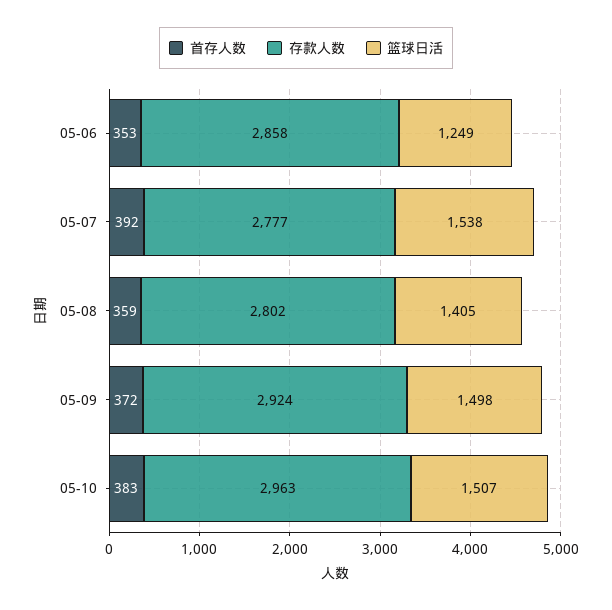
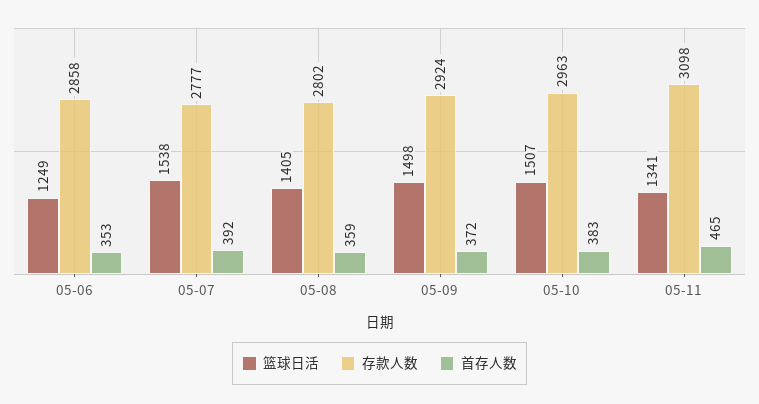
  {
    "首存人数": {
      "05-06": 353,
      "05-07": 392,
      "05-08": 359,
      "05-09": 372,
-     "05-10": 383
+     "05-10": 383,
+     "05-11": 465
    },
    "存款人数": {
      "05-06": 2858,
      "05-07": 2777,
      "05-08": 2802,
      "05-09": 2924,
-     "05-10": 2963
+     "05-10": 2963,
+     "05-11": 3098
    },
    "篮球日活": {
      "05-06": 1249,
      "05-07": 1538,
      "05-08": 1405,
      "05-09": 1498,
-     "05-10": 1507
+     "05-10": 1507,
+     "05-11": 1341
    }
  }

